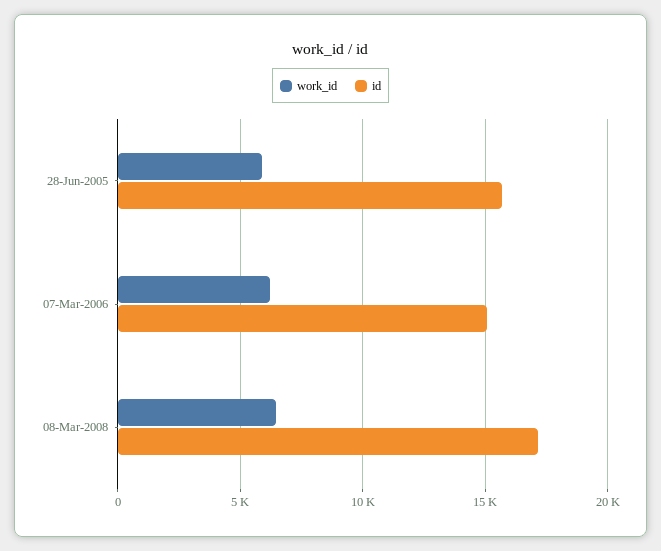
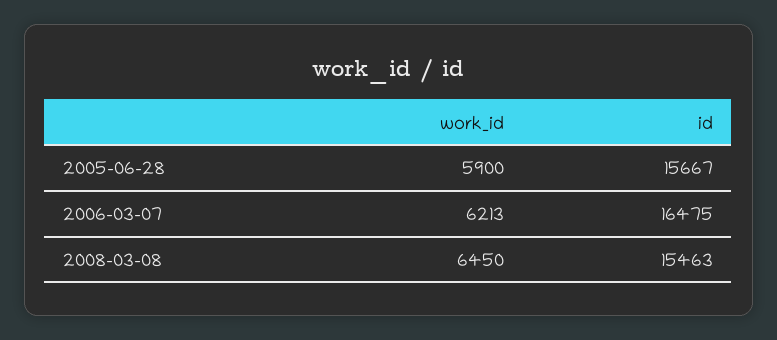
  {
    "work_id": {
      "28-Jun-2005": 5900,
      "07-Mar-2006": 6213,
      "08-Mar-2008": 6450
    },
    "id": {
      "28-Jun-2005": 15667,
-     "07-Mar-2006": 15000,
+     "07-Mar-2006": 16475,
-     "08-Mar-2008": 17000
+     "08-Mar-2008": 15463
    }
  }

